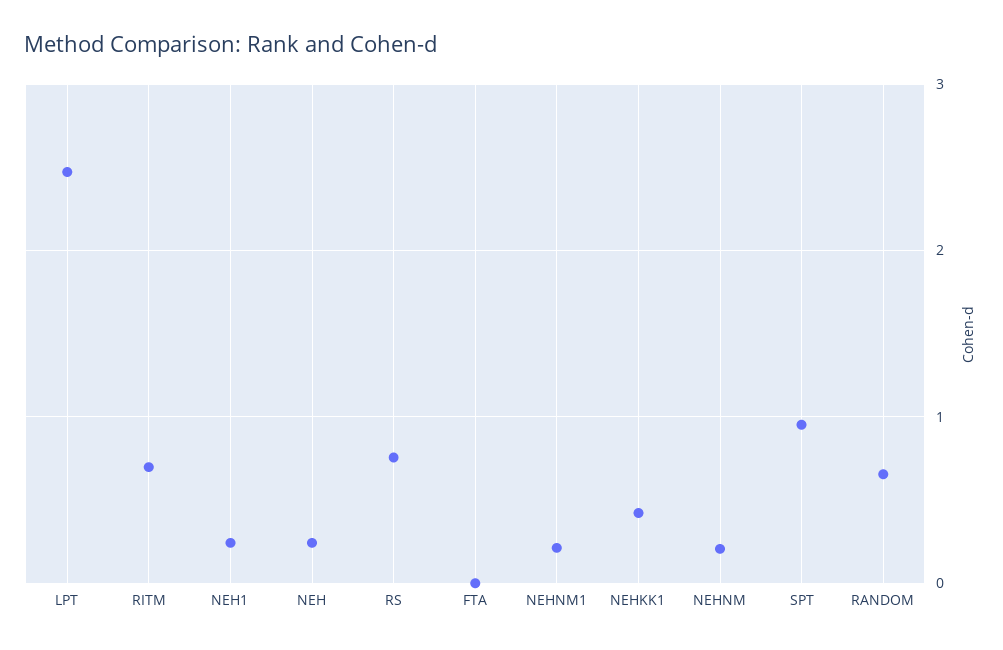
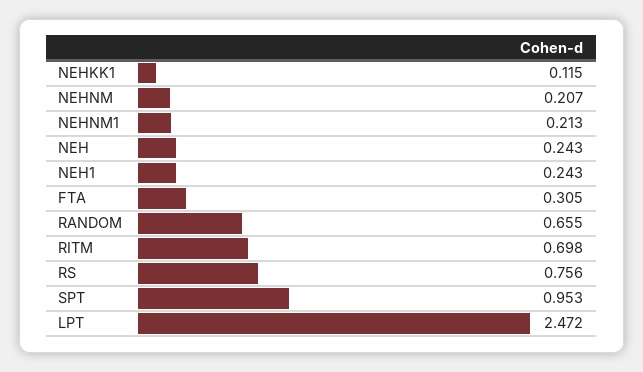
  {
    "LPT": 2.472,
    "RITM": 0.698,
    "NEH1": 0.243,
    "NEH": 0.243,
    "RS": 0.756,
-   "FTA": 0,
+   "FTA": 0.305,
    "NEHNM1": 0.213,
-   "NEHKK1": 0.4,
+   "NEHKK1": 0.115,
    "NEHNM": 0.207,
    "SPT": 0.953,
    "RANDOM": 0.655
  }

